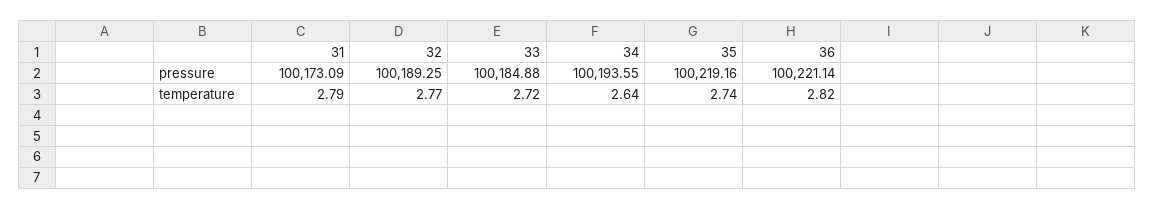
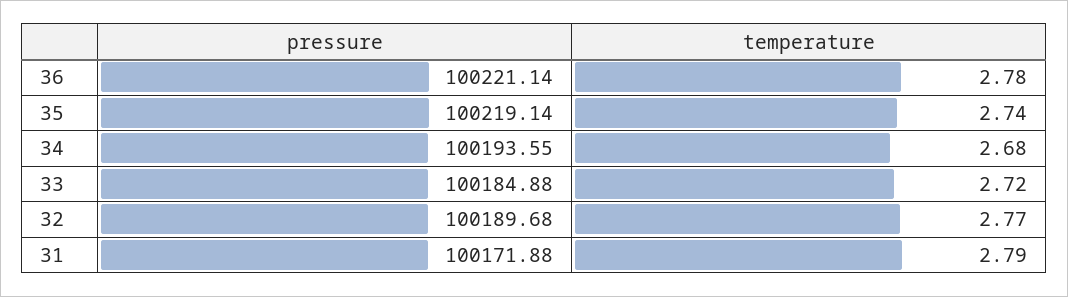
  {
    "31": {
-     "pressure": 100173.09,
+     "pressure": 100171.88,
      "temperature": 2.79
    },
    "32": {
-     "pressure": 100189.25,
+     "pressure": 100189.68,
      "temperature": 2.77
    },
    "33": {
      "pressure": 100184.88,
      "temperature": 2.72
    },
    "34": {
      "pressure": 100193.55,
-     "temperature": 2.64
+     "temperature": 2.68
    },
    "35": {
-     "pressure": 100219.16,
+     "pressure": 100219.14,
      "temperature": 2.74
    },
    "36": {
      "pressure": 100221.14,
-     "temperature": 2.82
+     "temperature": 2.78
    }
  }

